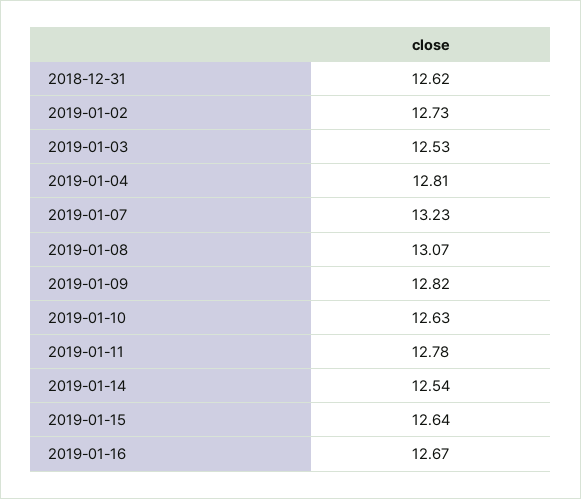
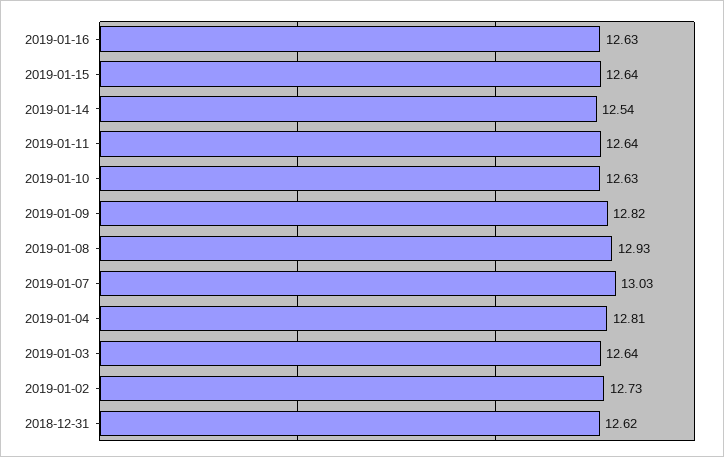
  {
    "2018-12-31": 12.62,
    "2019-01-02": 12.73,
-   "2019-01-03": 12.53,
+   "2019-01-03": 12.64,
    "2019-01-04": 12.81,
-   "2019-01-07": 13.23,
+   "2019-01-07": 13.03,
-   "2019-01-08": 13.07,
+   "2019-01-08": 12.93,
    "2019-01-09": 12.82,
    "2019-01-10": 12.63,
-   "2019-01-11": 12.78,
+   "2019-01-11": 12.64,
    "2019-01-14": 12.54,
    "2019-01-15": 12.64,
-   "2019-01-16": 12.67
+   "2019-01-16": 12.63
  }

